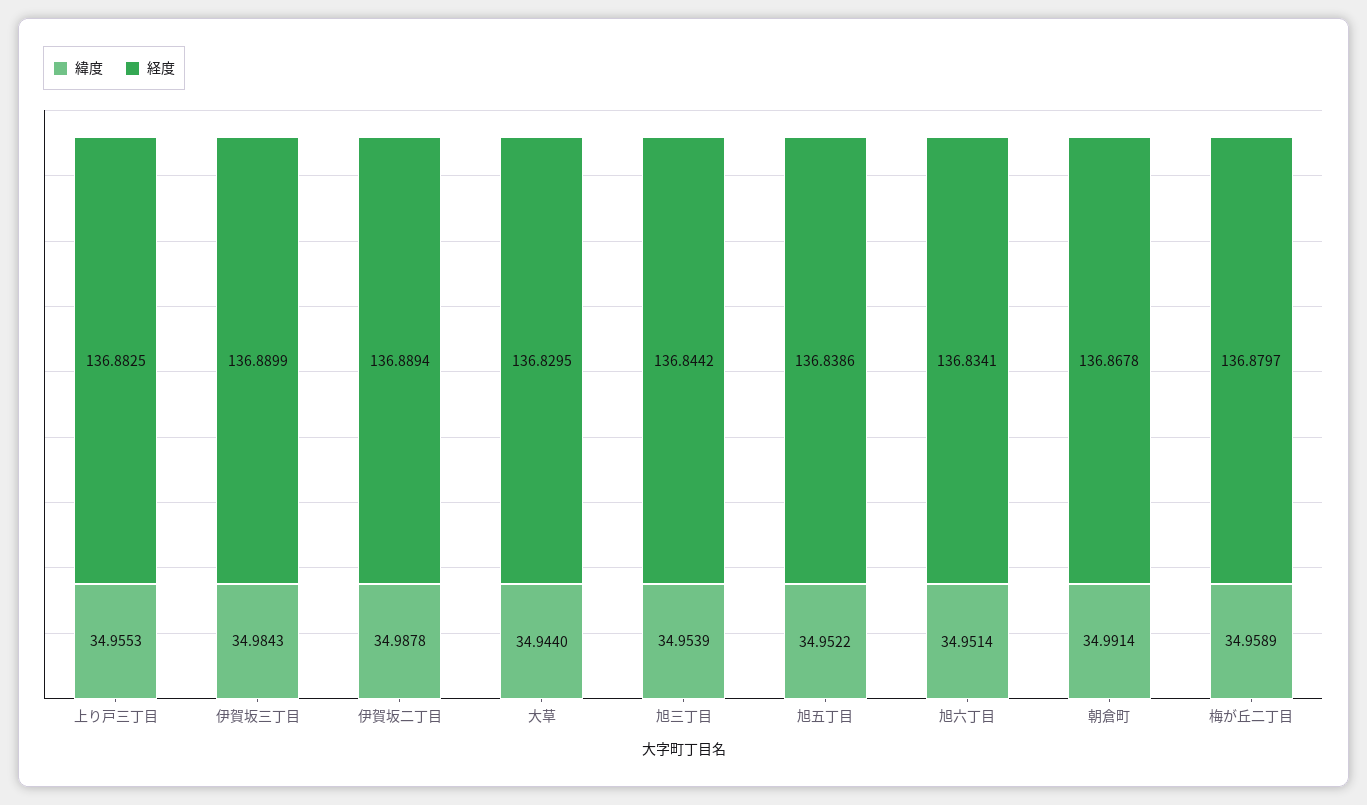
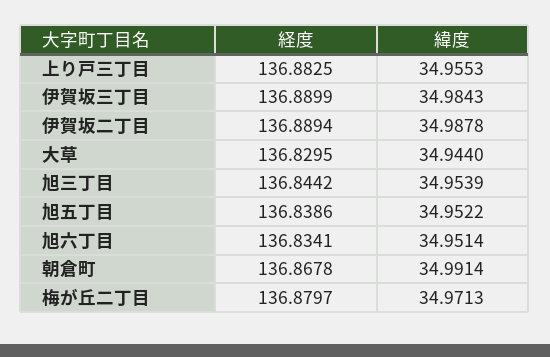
  {
    "緯度": {
      "上り戸三丁目": 34.9553,
      "伊賀坂三丁目": 34.9843,
      "伊賀坂二丁目": 34.9878,
      "大草": 34.944,
      "旭三丁目": 34.9539,
      "旭五丁目": 34.9522,
      "旭六丁目": 34.9514,
      "朝倉町": 34.9914,
-     "梅が丘二丁目": 34.9589
+     "梅が丘二丁目": 34.9713
    },
    "経度": {
      "上り戸三丁目": 136.8825,
      "伊賀坂三丁目": 136.8899,
      "伊賀坂二丁目": 136.8894,
      "大草": 136.8295,
      "旭三丁目": 136.8442,
      "旭五丁目": 136.8386,
      "旭六丁目": 136.8341,
      "朝倉町": 136.8678,
      "梅が丘二丁目": 136.8797
    }
  }

